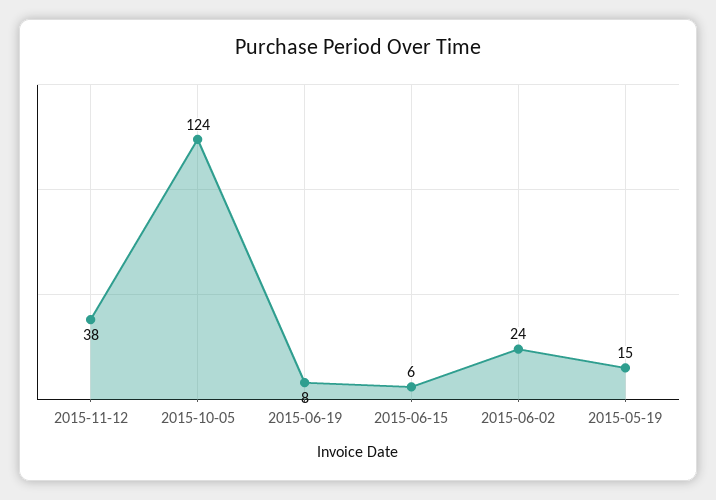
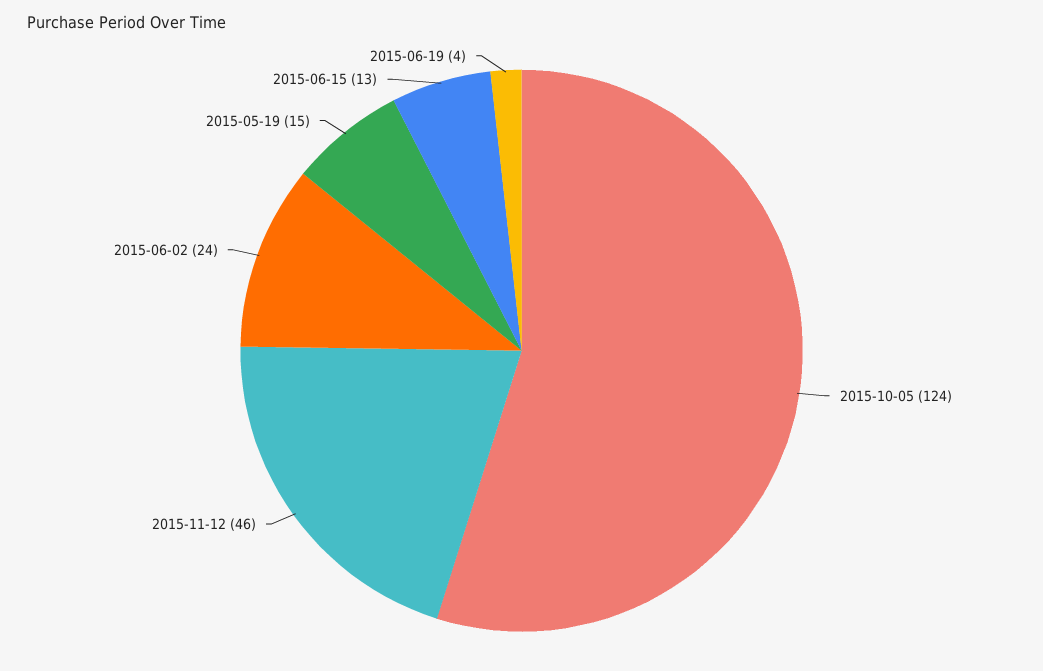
  {
-   "2015-11-12": 38,
+   "2015-11-12": 46,
    "2015-10-05": 124,
-   "2015-06-19": 8,
+   "2015-06-19": 4,
-   "2015-06-15": 6,
+   "2015-06-15": 13,
    "2015-06-02": 24,
    "2015-05-19": 15
  }

